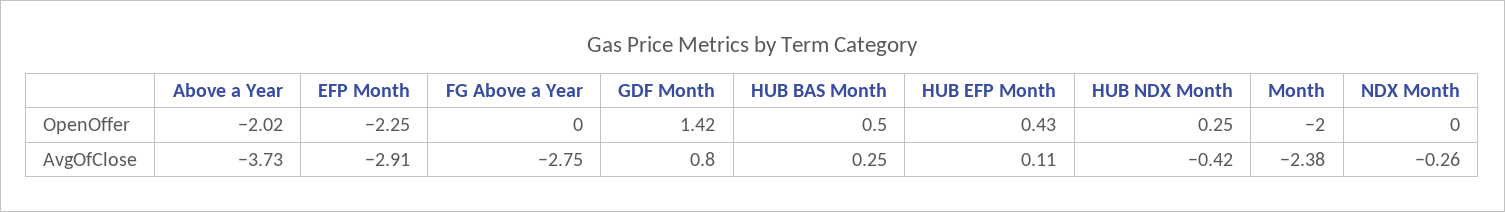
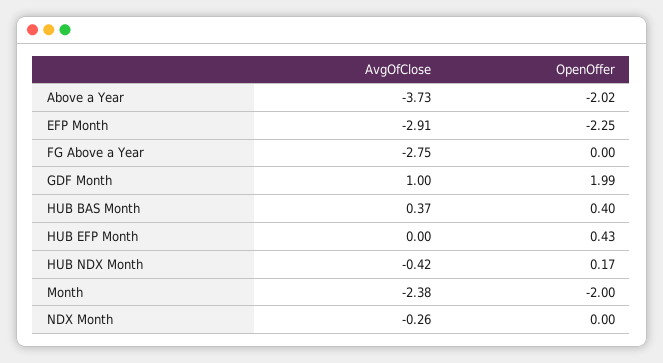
  {
    "Above a Year": {
      "OpenOffer": -2.02,
      "AvgOfClose": -3.73
    },
    "EFP Month": {
      "OpenOffer": -2.25,
      "AvgOfClose": -2.91
    },
    "FG Above a Year": {
      "OpenOffer": 0,
      "AvgOfClose": -2.75
    },
    "GDF Month": {
-     "OpenOffer": 1.42,
+     "OpenOffer": 1.99,
-     "AvgOfClose": 0.8
+     "AvgOfClose": 1
    },
    "HUB BAS Month": {
-     "OpenOffer": 0.5,
+     "OpenOffer": 0.4,
-     "AvgOfClose": 0.25
+     "AvgOfClose": 0.37
    },
    "HUB EFP Month": {
      "OpenOffer": 0.43,
-     "AvgOfClose": 0.11
+     "AvgOfClose": 0
    },
    "HUB NDX Month": {
-     "OpenOffer": 0.25,
+     "OpenOffer": 0.17,
      "AvgOfClose": -0.42
    },
    "Month": {
      "OpenOffer": -2,
      "AvgOfClose": -2.38
    },
    "NDX Month": {
      "OpenOffer": 0,
      "AvgOfClose": -0.26
    }
  }

